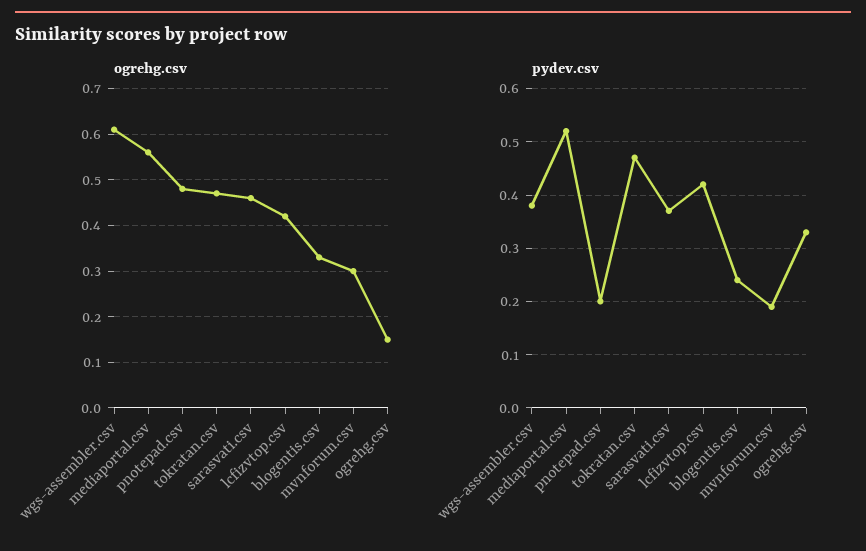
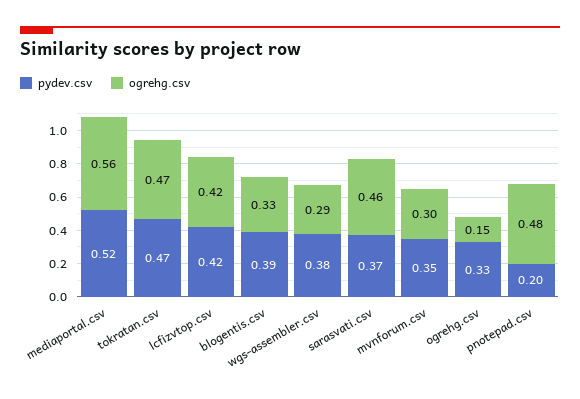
  {
    "ogrehg.csv": {
-     "wgs-assembler.csv": 0.6,
+     "wgs-assembler.csv": 0.29,
      "mediaportal.csv": 0.56,
      "pnotepad.csv": 0.48,
      "tokratan.csv": 0.47,
      "sarasvati.csv": 0.46,
      "lcfizvtop.csv": 0.42,
      "blogentis.csv": 0.33,
      "mvnforum.csv": 0.3,
      "ogrehg.csv": 0.15
    },
    "pydev.csv": {
      "wgs-assembler.csv": 0.38,
      "mediaportal.csv": 0.52,
      "pnotepad.csv": 0.2,
      "tokratan.csv": 0.47,
      "sarasvati.csv": 0.37,
      "lcfizvtop.csv": 0.42,
-     "blogentis.csv": 0.25,
+     "blogentis.csv": 0.39,
-     "mvnforum.csv": 0.2,
+     "mvnforum.csv": 0.35,
      "ogrehg.csv": 0.33
    }
  }

